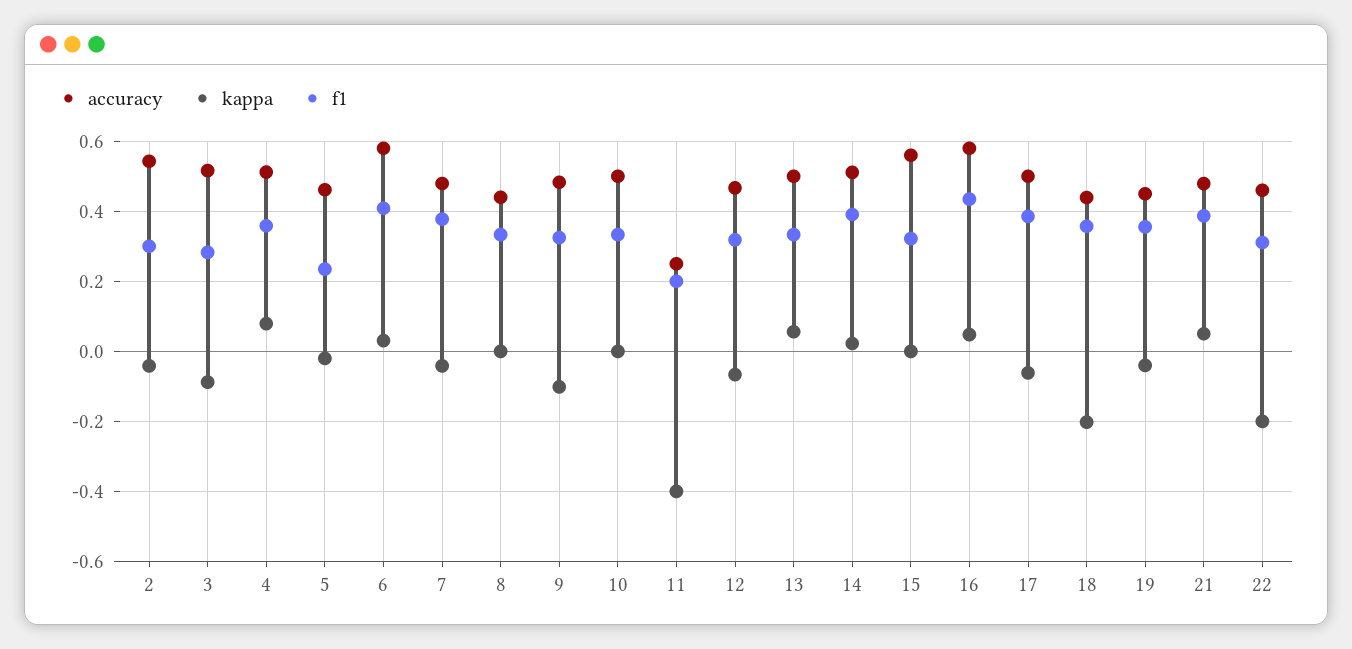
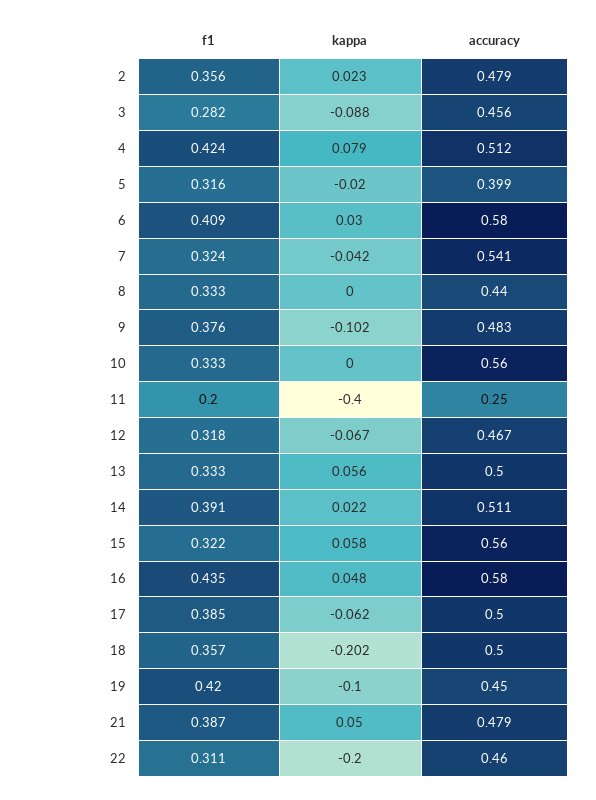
  {
    "accuracy": {
-     "2": 0.54,
+     "2": 0.479,
-     "3": 0.52,
+     "3": 0.456,
      "4": 0.512,
-     "5": 0.46,
+     "5": 0.399,
      "6": 0.58,
-     "7": 0.48,
+     "7": 0.541,
      "8": 0.44,
      "9": 0.483,
-     "10": 0.5,
+     "10": 0.56,
      "11": 0.25,
      "12": 0.467,
      "13": 0.5,
      "14": 0.511,
      "15": 0.56,
      "16": 0.58,
      "17": 0.5,
-     "18": 0.44,
+     "18": 0.5,
      "19": 0.45,
      "21": 0.479,
      "22": 0.46
    },
    "kappa": {
-     "2": -0.04,
+     "2": 0.023,
      "3": -0.088,
      "4": 0.079,
      "5": -0.02,
      "6": 0.03,
      "7": -0.042,
      "8": 0,
      "9": -0.102,
      "10": 0,
      "11": -0.4,
      "12": -0.067,
      "13": 0.056,
      "14": 0.022,
-     "15": 0,
+     "15": 0.058,
      "16": 0.048,
      "17": -0.062,
      "18": -0.202,
-     "19": -0.04,
+     "19": -0.1,
      "21": 0.05,
      "22": -0.2
    },
    "f1": {
-     "2": 0.3,
+     "2": 0.356,
      "3": 0.282,
-     "4": 0.36,
+     "4": 0.424,
-     "5": 0.24,
+     "5": 0.316,
      "6": 0.409,
-     "7": 0.38,
+     "7": 0.324,
      "8": 0.333,
-     "9": 0.32,
+     "9": 0.376,
      "10": 0.333,
      "11": 0.2,
      "12": 0.318,
      "13": 0.333,
      "14": 0.391,
      "15": 0.322,
      "16": 0.435,
      "17": 0.385,
      "18": 0.357,
-     "19": 0.36,
+     "19": 0.42,
      "21": 0.387,
      "22": 0.311
    }
  }

